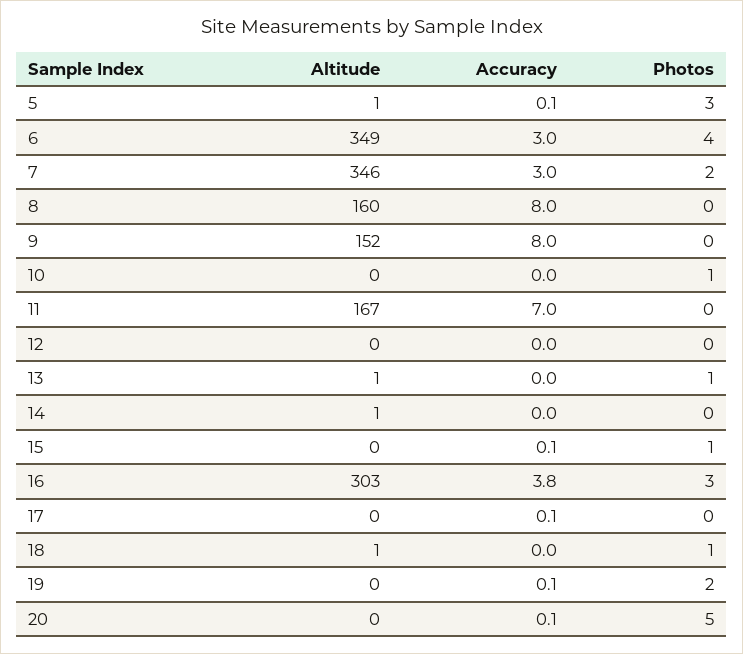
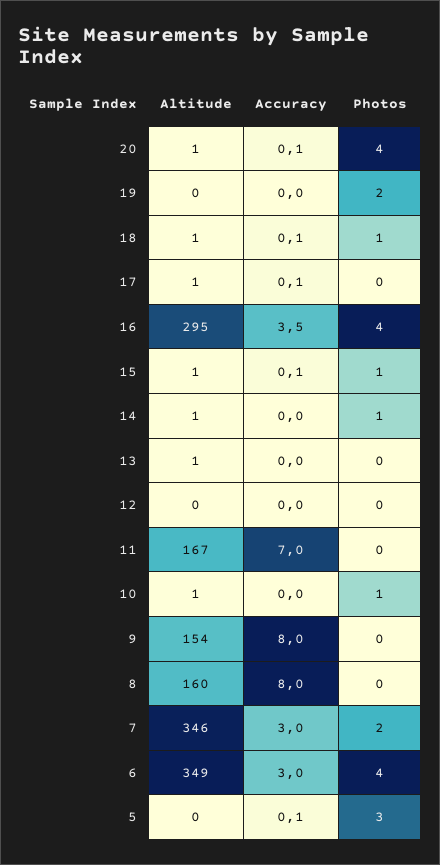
  {
    "Altitude": {
-     "5": 1,
+     "5": 0,
      "6": 349,
      "7": 346,
      "8": 160,
-     "9": 152,
+     "9": 154,
-     "10": 0,
+     "10": 1,
      "11": 167,
      "12": 0,
      "13": 1,
      "14": 1,
-     "15": 0,
+     "15": 1,
-     "16": 303,
+     "16": 295,
-     "17": 0,
+     "17": 1,
      "18": 1,
      "19": 0,
-     "20": 0
+     "20": 1
    },
    "Accuracy": {
      "5": 0.1,
      "6": 3,
      "7": 3,
      "8": 8,
      "9": 8,
      "10": 0,
      "11": 7,
      "12": 0,
      "13": 0,
      "14": 0,
      "15": 0.1,
-     "16": 3.8,
+     "16": 3.5,
      "17": 0.1,
-     "18": 0,
+     "18": 0.1,
-     "19": 0.1,
+     "19": 0,
      "20": 0.1
    },
    "Photos": {
      "5": 3,
      "6": 4,
      "7": 2,
      "8": 0,
      "9": 0,
      "10": 1,
      "11": 0,
      "12": 0,
-     "13": 1,
+     "13": 0,
-     "14": 0,
+     "14": 1,
      "15": 1,
-     "16": 3,
+     "16": 4,
      "17": 0,
      "18": 1,
      "19": 2,
-     "20": 5
+     "20": 4
    }
  }

